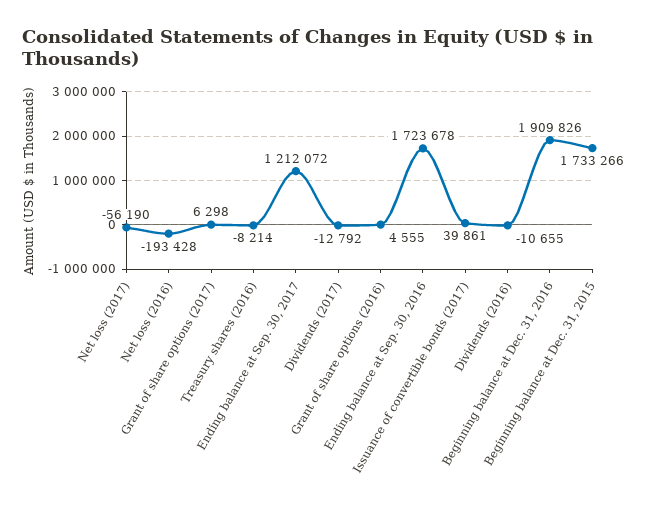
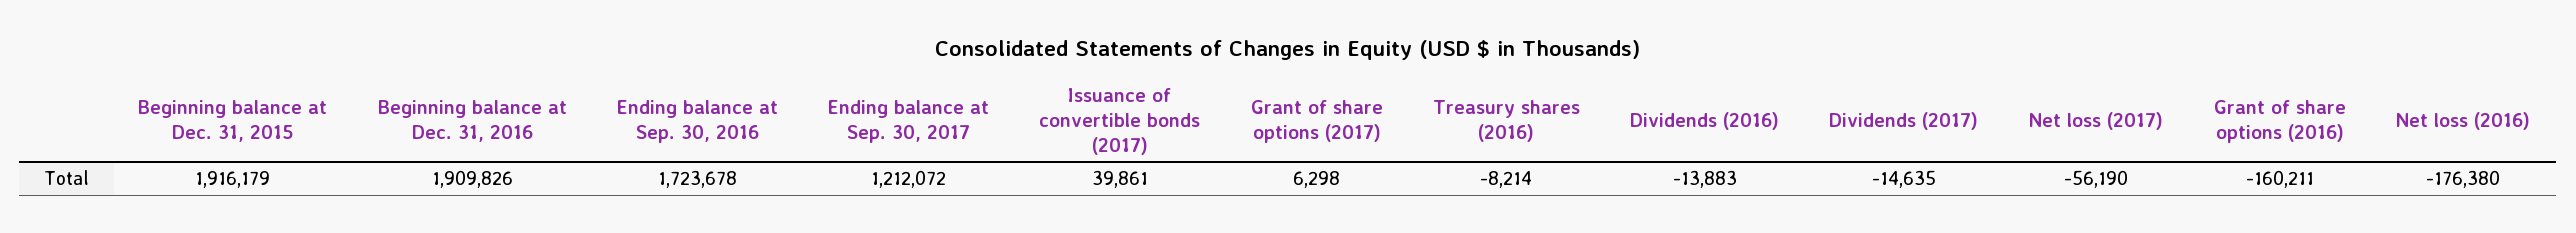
  {
    "Net loss (2017)": -56190,
-   "Net loss (2016)": -193428,
+   "Net loss (2016)": -176380,
    "Grant of share options (2017)": 6298,
    "Treasury shares (2016)": -8214,
    "Ending balance at Sep. 30, 2017": 1212072,
-   "Dividends (2017)": -12792,
+   "Dividends (2017)": -14635,
-   "Grant of share options (2016)": 4555,
+   "Grant of share options (2016)": -160211,
    "Ending balance at Sep. 30, 2016": 1723678,
    "Issuance of convertible bonds (2017)": 39861,
-   "Dividends (2016)": -10655,
+   "Dividends (2016)": -13883,
    "Beginning balance at Dec. 31, 2016": 1909826,
-   "Beginning balance at Dec. 31, 2015": 1733266
+   "Beginning balance at Dec. 31, 2015": 1916179
  }

